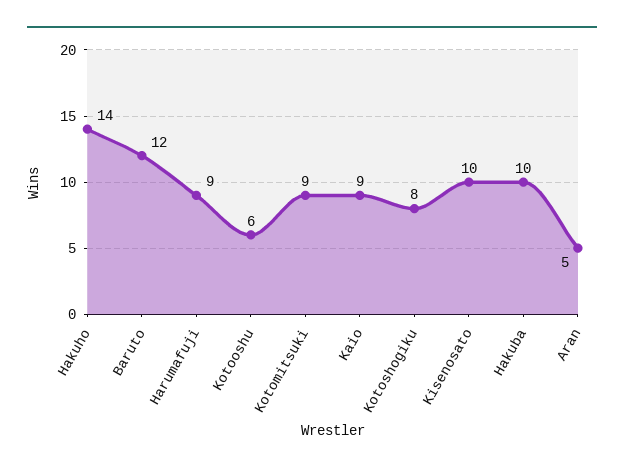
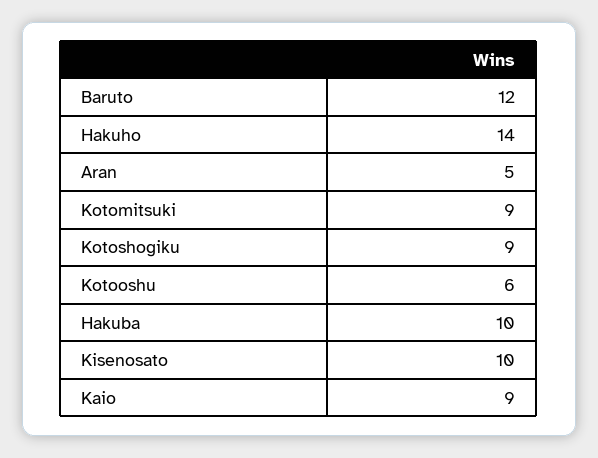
  {
    "Hakuho": 14,
    "Baruto": 12,
-   "Harumafuji": 9,
    "Kotooshu": 6,
    "Kotomitsuki": 9,
    "Kaio": 9,
-   "Kotoshogiku": 8,
+   "Kotoshogiku": 9,
    "Kisenosato": 10,
    "Hakuba": 10,
    "Aran": 5
  }

